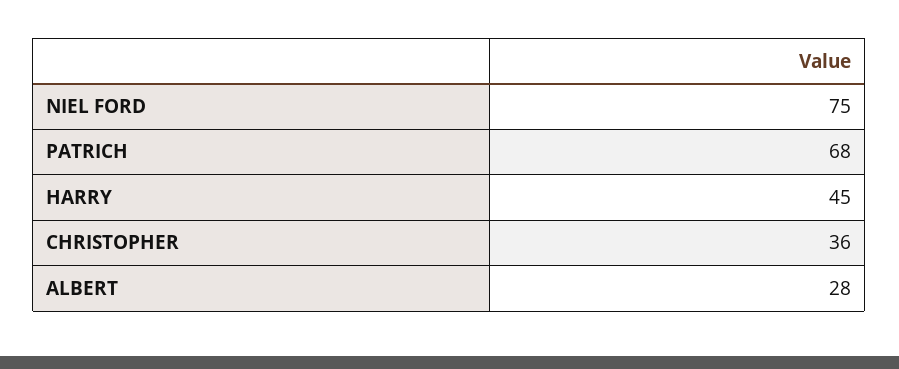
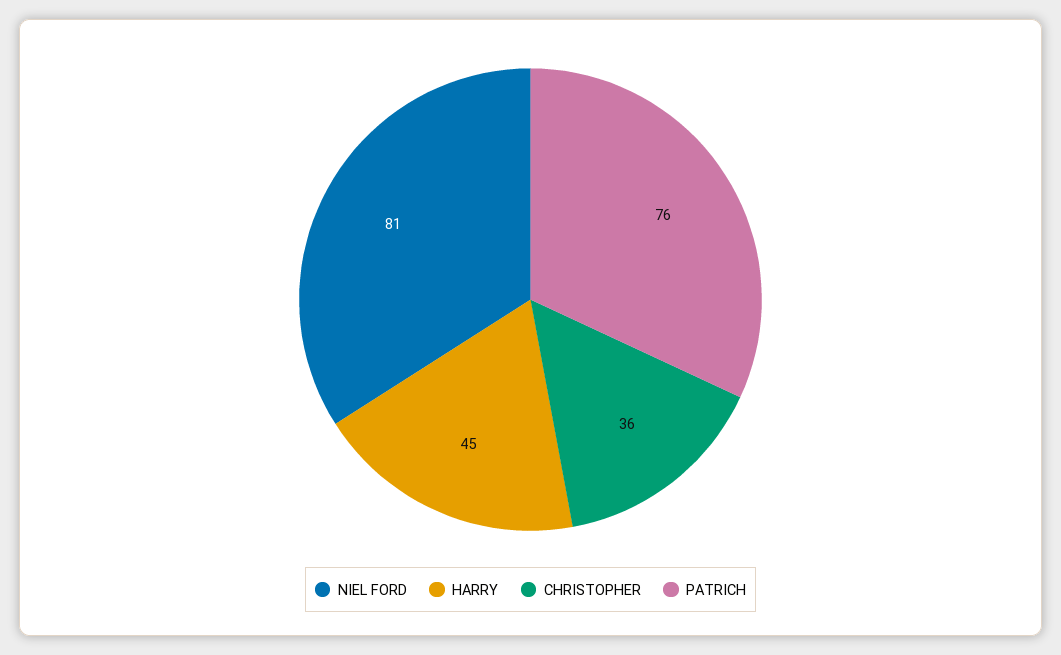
  {
-   "NIEL FORD": 75,
+   "NIEL FORD": 81,
-   "PATRICH": 68,
+   "PATRICH": 76,
    "HARRY": 45,
-   "CHRISTOPHER": 36,
+   "CHRISTOPHER": 36
-   "ALBERT": 28
  }

